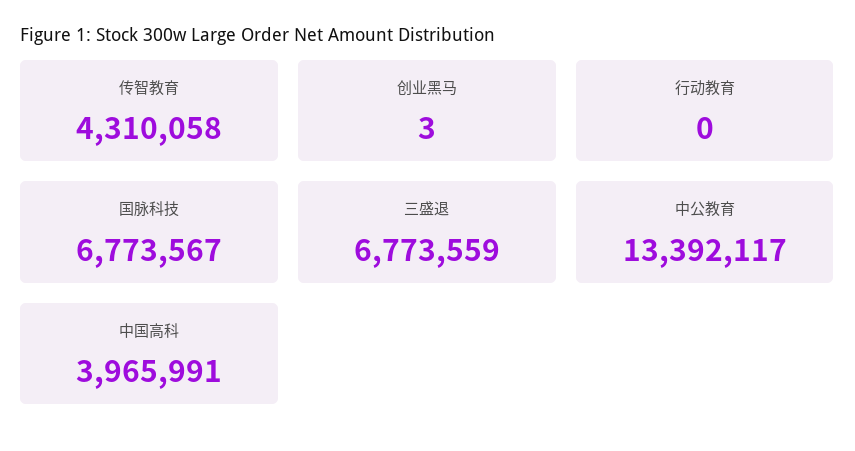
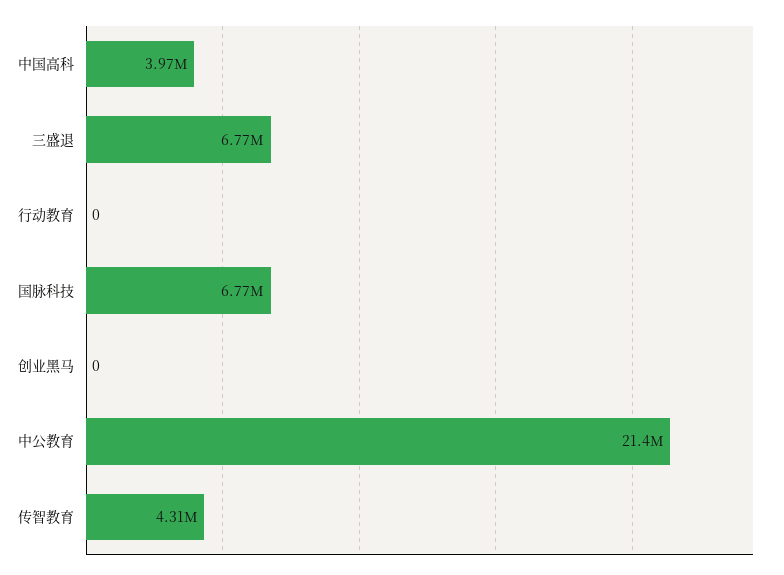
  {
    "传智教育": 4310058,
-   "创业黑马": 3,
+   "创业黑马": 0,
    "行动教育": 0,
    "国脉科技": 6773567,
    "三盛退": 6773559,
-   "中公教育": 13392117,
+   "中公教育": 21400000,
    "中国高科": 3965991
  }

